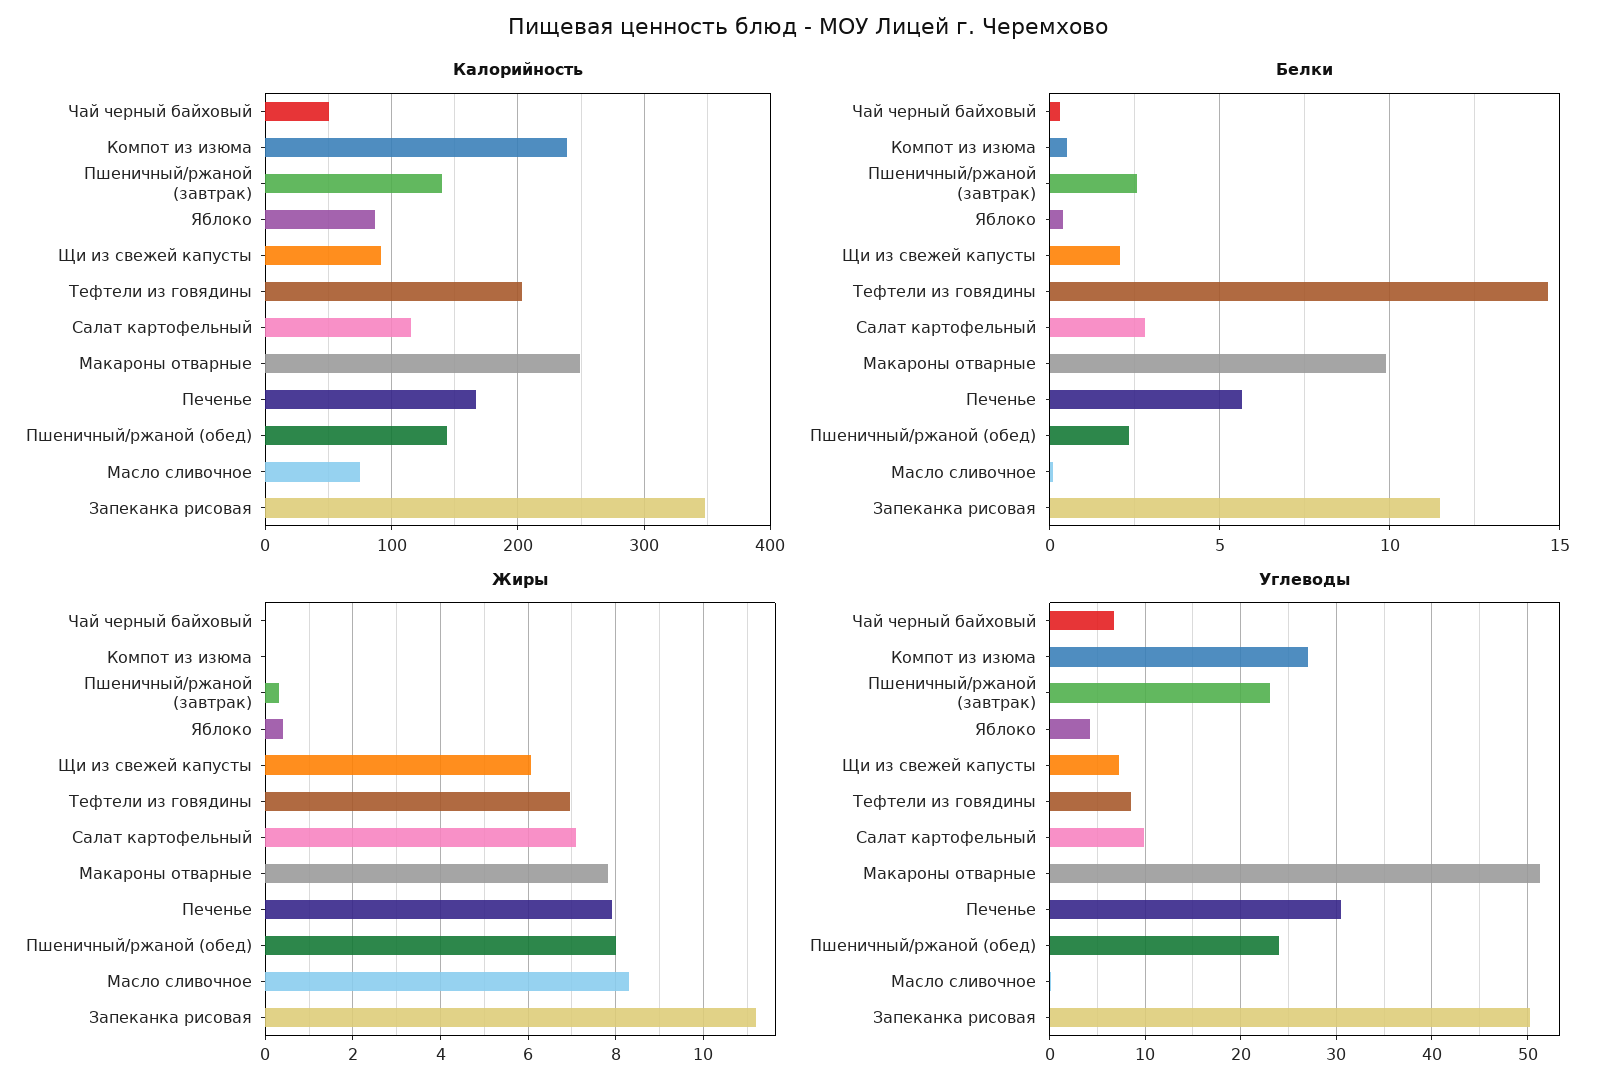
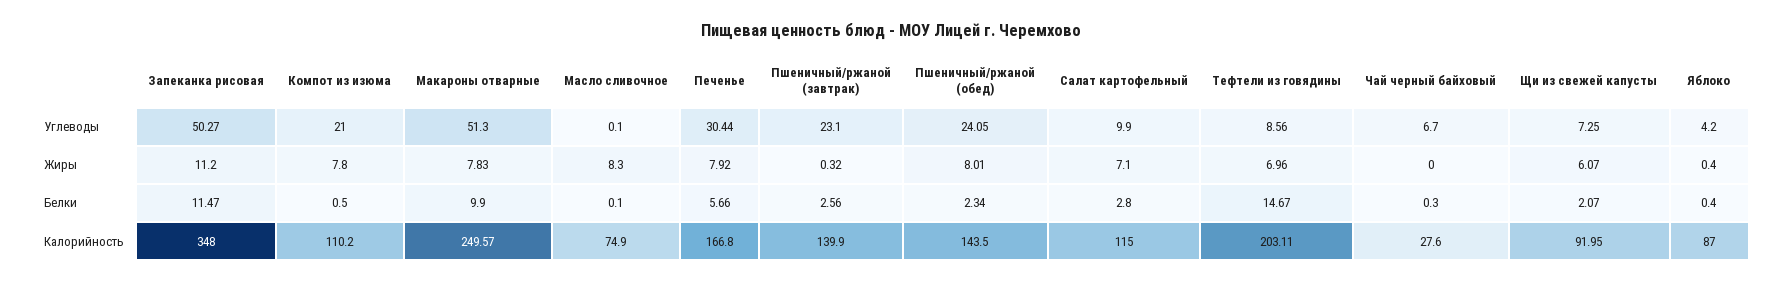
  {
    "Калорийность": {
-     "Чай черный байховый": 50,
+     "Чай черный байховый": 27.6,
-     "Компот из изюма": 240,
+     "Компот из изюма": 110.2,
      "Пшеничный/ржаной (завтрак)": 139.9,
      "Яблоко": 87,
      "Щи из свежей капусты": 91.95,
      "Тефтели из говядины": 203.11,
      "Салат картофельный": 115,
      "Макароны отварные": 249.57,
      "Печенье": 166.8,
      "Пшеничный/ржаной (обед)": 143.5,
      "Масло сливочное": 74.9,
      "Запеканка рисовая": 348
    },
    "Белки": {
      "Чай черный байховый": 0.3,
      "Компот из изюма": 0.5,
      "Пшеничный/ржаной (завтрак)": 2.56,
      "Яблоко": 0.4,
      "Щи из свежей капусты": 2.07,
      "Тефтели из говядины": 14.67,
      "Салат картофельный": 2.8,
      "Макароны отварные": 9.9,
      "Печенье": 5.66,
      "Пшеничный/ржаной (обед)": 2.34,
      "Масло сливочное": 0.1,
      "Запеканка рисовая": 11.47
    },
    "Жиры": {
      "Чай черный байховый": 0,
-     "Компот из изюма": 0,
+     "Компот из изюма": 7.8,
      "Пшеничный/ржаной (завтрак)": 0.32,
      "Яблоко": 0.4,
      "Щи из свежей капусты": 6.07,
      "Тефтели из говядины": 6.96,
      "Салат картофельный": 7.1,
      "Макароны отварные": 7.83,
      "Печенье": 7.92,
      "Пшеничный/ржаной (обед)": 8.01,
      "Масло сливочное": 8.3,
      "Запеканка рисовая": 11.2
    },
    "Углеводы": {
      "Чай черный байховый": 6.7,
-     "Компот из изюма": 27,
+     "Компот из изюма": 21,
      "Пшеничный/ржаной (завтрак)": 23.1,
      "Яблоко": 4.2,
      "Щи из свежей капусты": 7.25,
      "Тефтели из говядины": 8.56,
      "Салат картофельный": 9.9,
      "Макароны отварные": 51.3,
      "Печенье": 30.44,
      "Пшеничный/ржаной (обед)": 24.05,
      "Масло сливочное": 0.1,
      "Запеканка рисовая": 50.27
    }
  }

